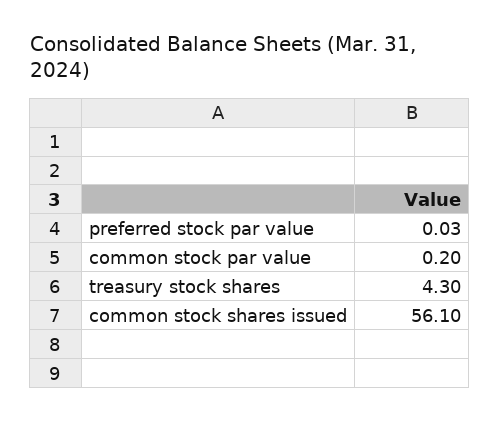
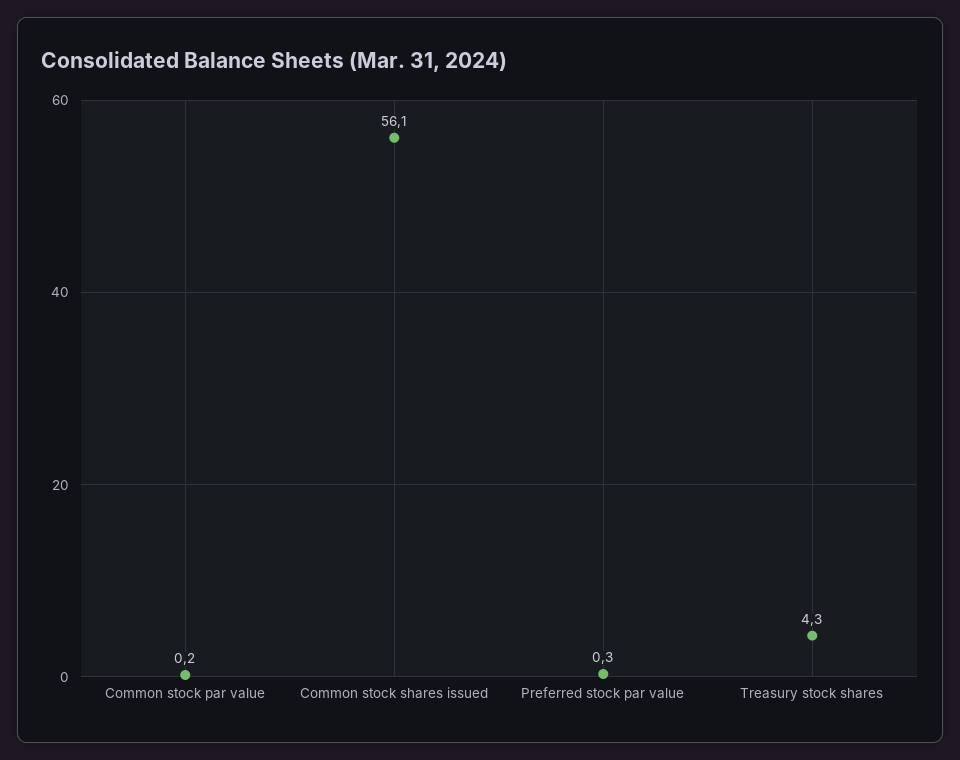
  {
-   "preferred stock par value": 0.03,
+   "preferred stock par value": 0.3,
    "common stock par value": 0.2,
    "treasury stock shares": 4.3,
    "common stock shares issued": 56.1
  }

